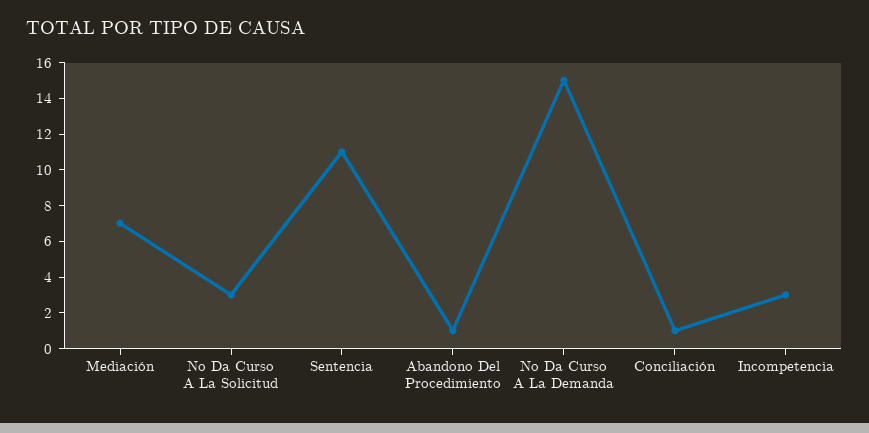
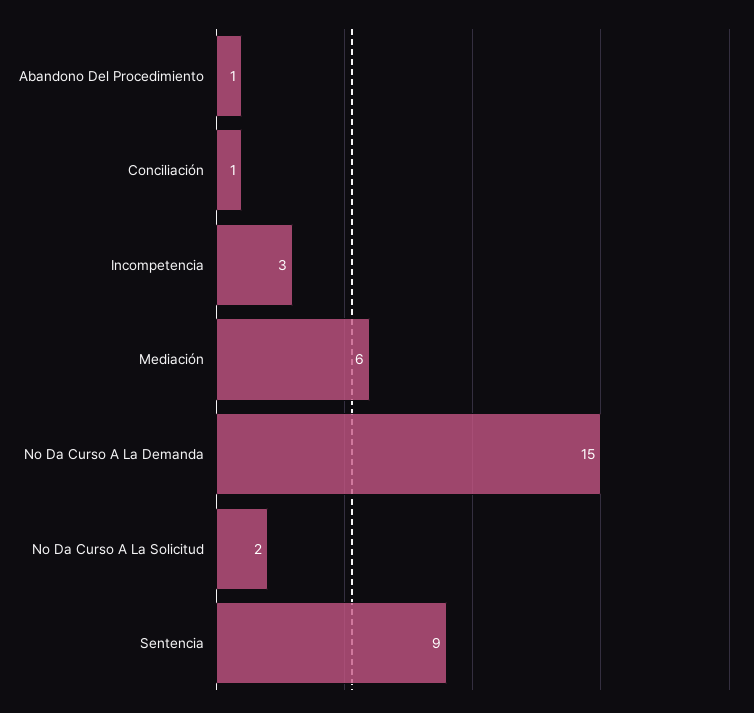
  {
-   "Mediación": 7,
+   "Mediación": 6,
-   "No Da Curso A La Solicitud": 3,
+   "No Da Curso A La Solicitud": 2,
-   "Sentencia": 11,
+   "Sentencia": 9,
    "Abandono Del Procedimiento": 1,
    "No Da Curso A La Demanda": 15,
    "Conciliación": 1,
    "Incompetencia": 3
  }

